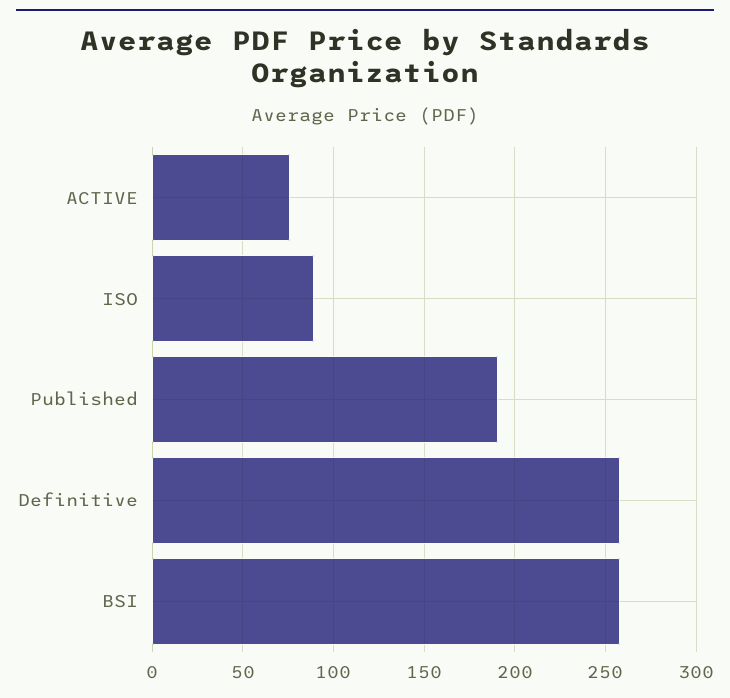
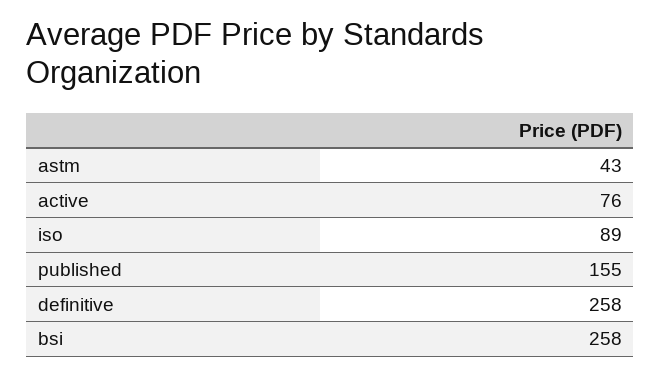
  {
    "ACTIVE": 76,
    "ISO": 89,
-   "Published": 190,
+   "Published": 155,
    "Definitive": 258,
-   "BSI": 258
+   "BSI": 258,
+   "astm": 43
  }

